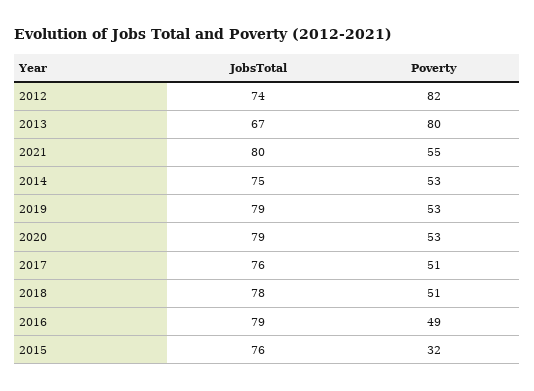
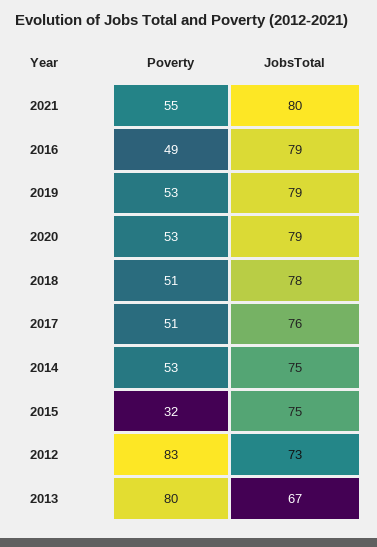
  {
    "JobsTotal": {
-     "2012": 74,
+     "2012": 73,
      "2013": 67,
      "2021": 80,
      "2014": 75,
      "2019": 79,
      "2020": 79,
      "2017": 76,
      "2018": 78,
      "2016": 79,
-     "2015": 76
+     "2015": 75
    },
    "Poverty": {
-     "2012": 82,
+     "2012": 83,
      "2013": 80,
      "2021": 55,
      "2014": 53,
      "2019": 53,
      "2020": 53,
      "2017": 51,
      "2018": 51,
      "2016": 49,
      "2015": 32
    }
  }

